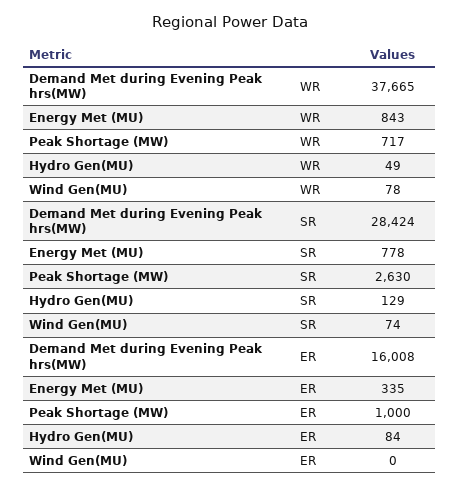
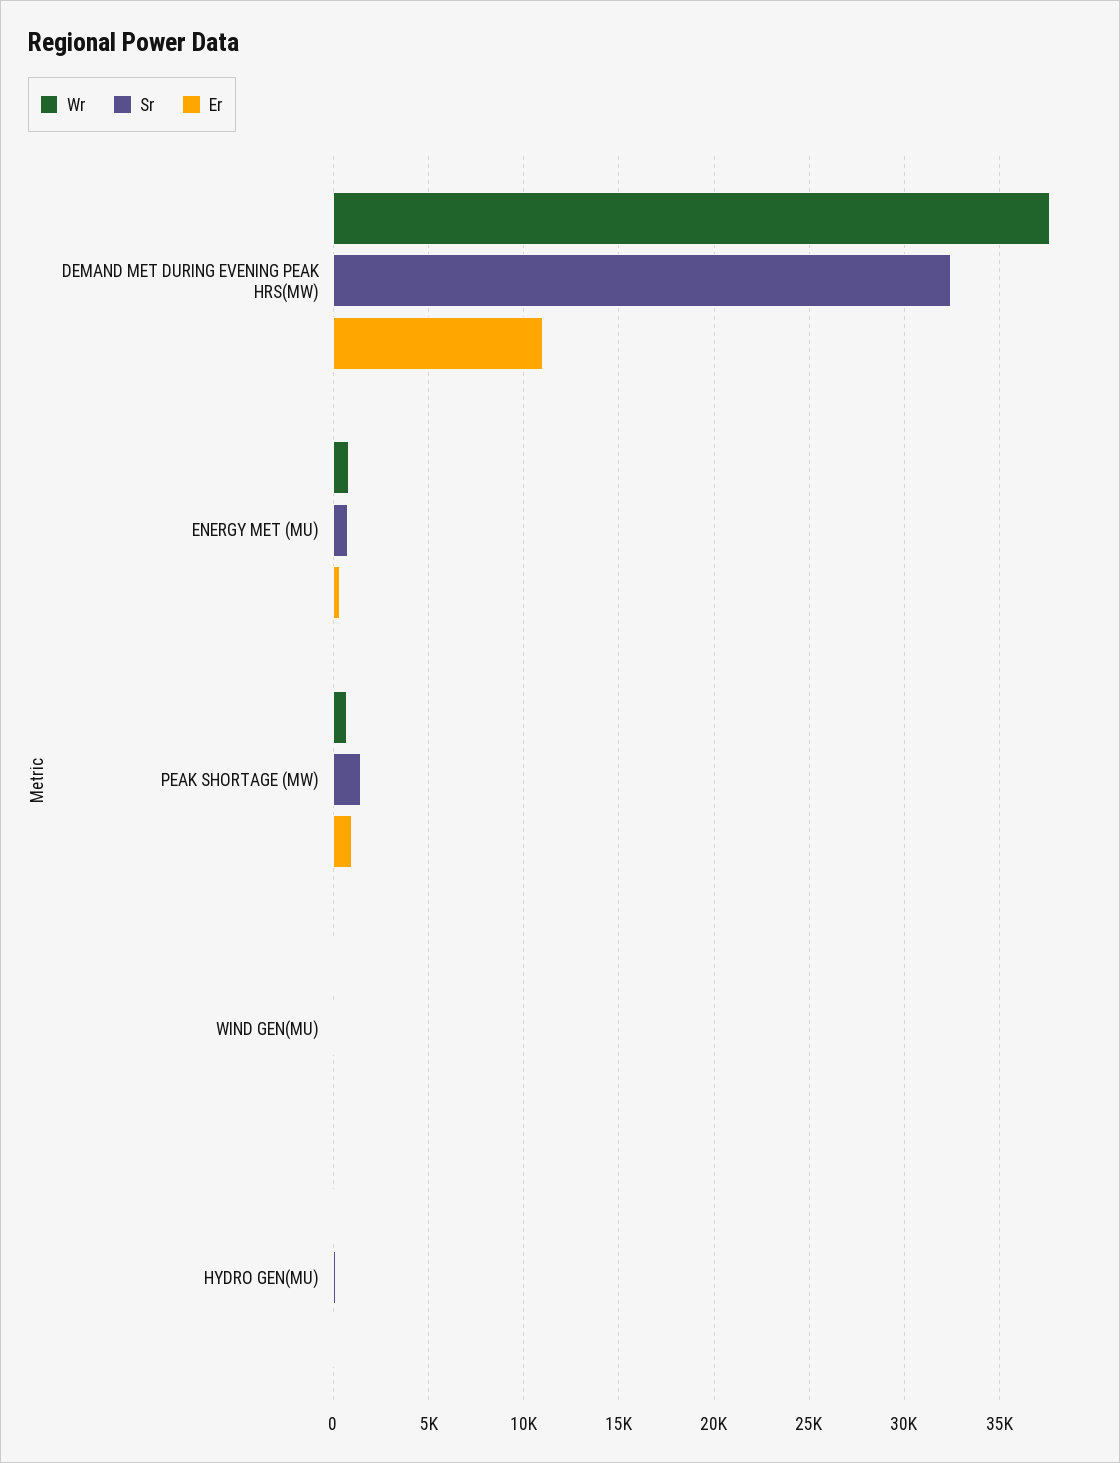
  {
    "WR": {
      "Demand Met during Evening Peak hrs(MW)": 37665,
      "Energy Met (MU)": 843,
      "Peak Shortage (MW)": 717,
      "Hydro Gen(MU)": 49,
      "Wind Gen(MU)": 78
    },
    "SR": {
-     "Demand Met during Evening Peak hrs(MW)": 28424,
+     "Demand Met during Evening Peak hrs(MW)": 32500,
      "Energy Met (MU)": 778,
-     "Peak Shortage (MW)": 2630,
+     "Peak Shortage (MW)": 1500,
      "Hydro Gen(MU)": 129,
      "Wind Gen(MU)": 74
    },
    "ER": {
-     "Demand Met during Evening Peak hrs(MW)": 16008,
+     "Demand Met during Evening Peak hrs(MW)": 11000,
      "Energy Met (MU)": 335,
      "Peak Shortage (MW)": 1000,
      "Hydro Gen(MU)": 84,
      "Wind Gen(MU)": 0
    }
  }

